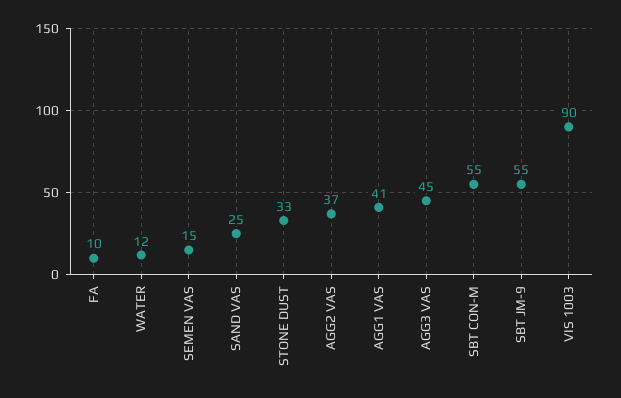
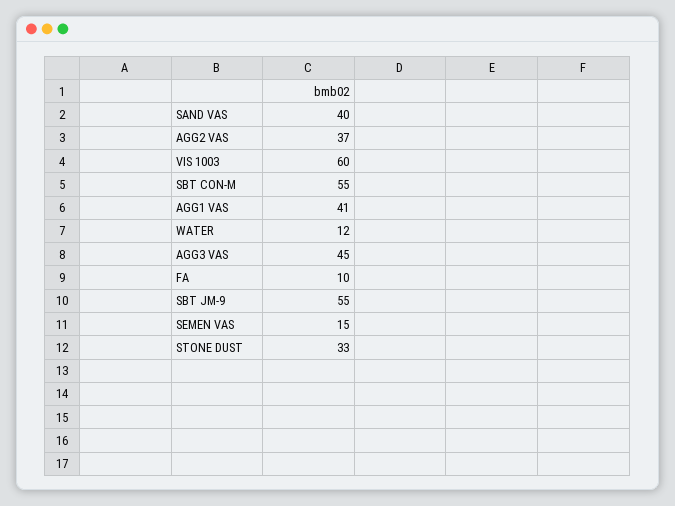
  {
    "FA": 10,
    "WATER": 12,
    "SEMEN VAS": 15,
-   "SAND VAS": 25,
+   "SAND VAS": 40,
    "STONE DUST": 33,
    "AGG2 VAS": 37,
    "AGG1 VAS": 41,
    "AGG3 VAS": 45,
    "SBT CON-M": 55,
    "SBT JM-9": 55,
-   "VIS 1003": 90
+   "VIS 1003": 60
  }

